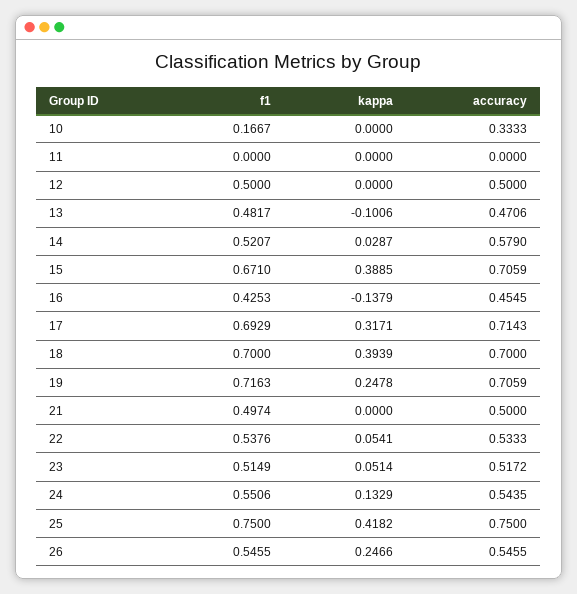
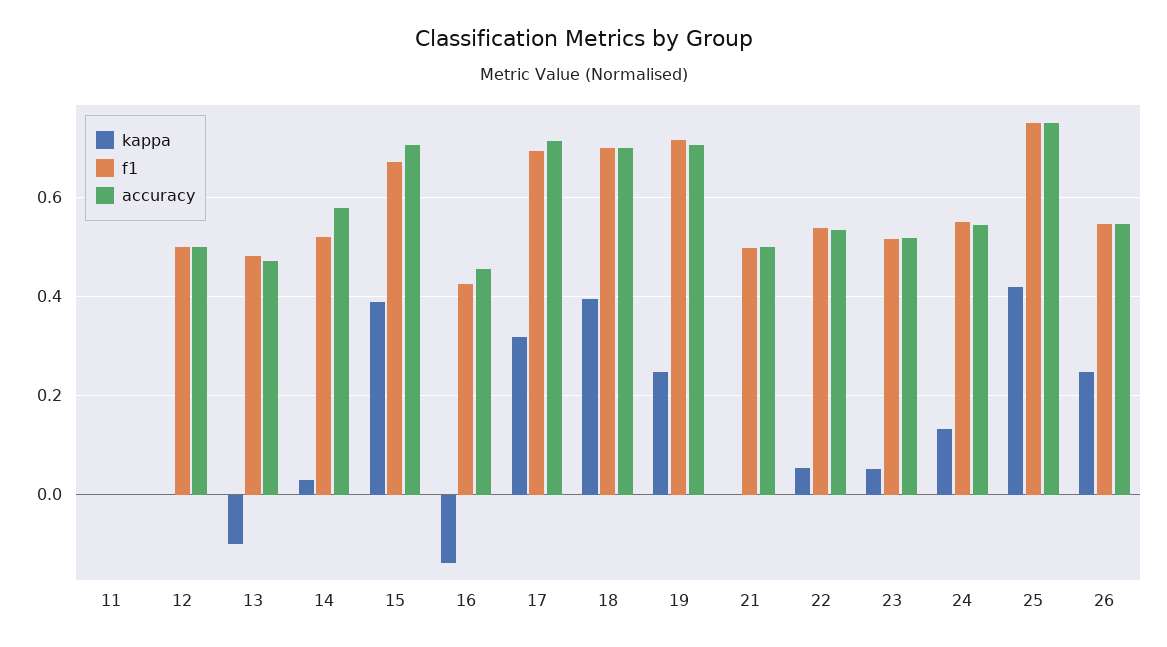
  {
    "f1": {
-     "10": 0.1667,
      "11": 0,
      "12": 0.5,
      "13": 0.4817,
      "14": 0.5207,
      "15": 0.671,
      "16": 0.4253,
      "17": 0.6929,
      "18": 0.7,
      "19": 0.7163,
      "21": 0.4974,
      "22": 0.5376,
      "23": 0.5149,
      "24": 0.5506,
      "25": 0.75,
      "26": 0.5455
    },
    "kappa": {
-     "10": 0,
      "11": 0,
      "12": 0,
      "13": -0.1006,
      "14": 0.0287,
      "15": 0.3885,
      "16": -0.1379,
      "17": 0.3171,
      "18": 0.3939,
      "19": 0.2478,
      "21": 0,
      "22": 0.0541,
      "23": 0.0514,
      "24": 0.1329,
      "25": 0.4182,
      "26": 0.2466
    },
    "accuracy": {
-     "10": 0.3333,
      "11": 0,
      "12": 0.5,
      "13": 0.4706,
      "14": 0.579,
      "15": 0.7059,
      "16": 0.4545,
      "17": 0.7143,
      "18": 0.7,
      "19": 0.7059,
      "21": 0.5,
      "22": 0.5333,
      "23": 0.5172,
      "24": 0.5435,
      "25": 0.75,
      "26": 0.5455
    }
  }

